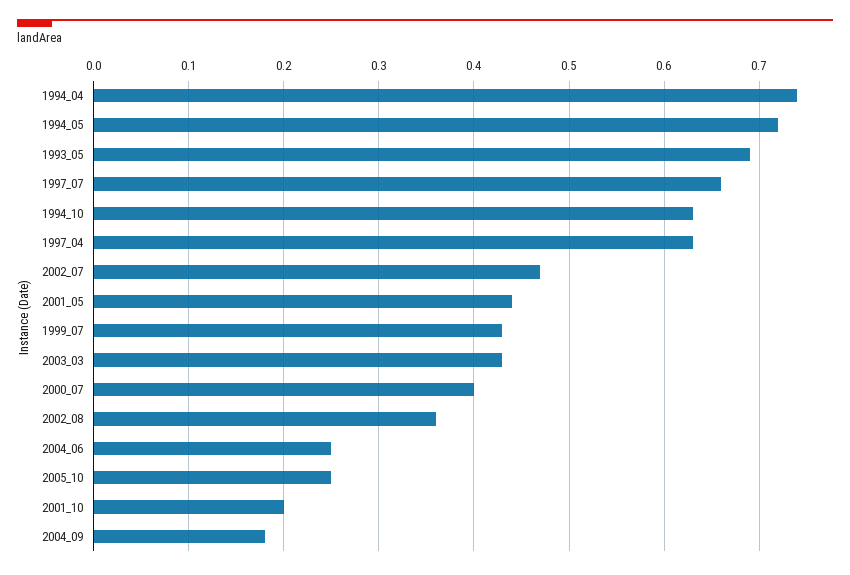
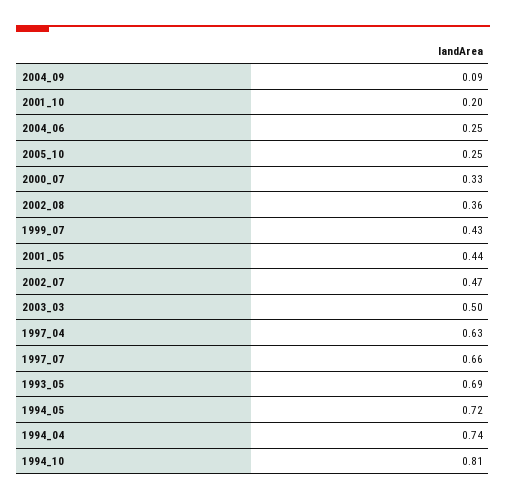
  {
    "1994_04": 0.74,
    "1994_05": 0.72,
    "1993_05": 0.69,
    "1997_07": 0.66,
-   "1994_10": 0.63,
+   "1994_10": 0.81,
    "1997_04": 0.63,
    "2002_07": 0.47,
    "2001_05": 0.44,
    "1999_07": 0.43,
-   "2003_03": 0.43,
+   "2003_03": 0.5,
-   "2000_07": 0.4,
+   "2000_07": 0.33,
    "2002_08": 0.36,
    "2004_06": 0.25,
    "2005_10": 0.25,
    "2001_10": 0.2,
-   "2004_09": 0.18
+   "2004_09": 0.09
  }

